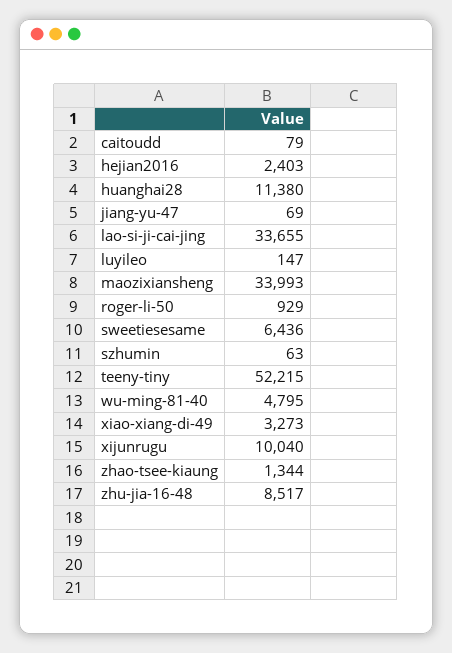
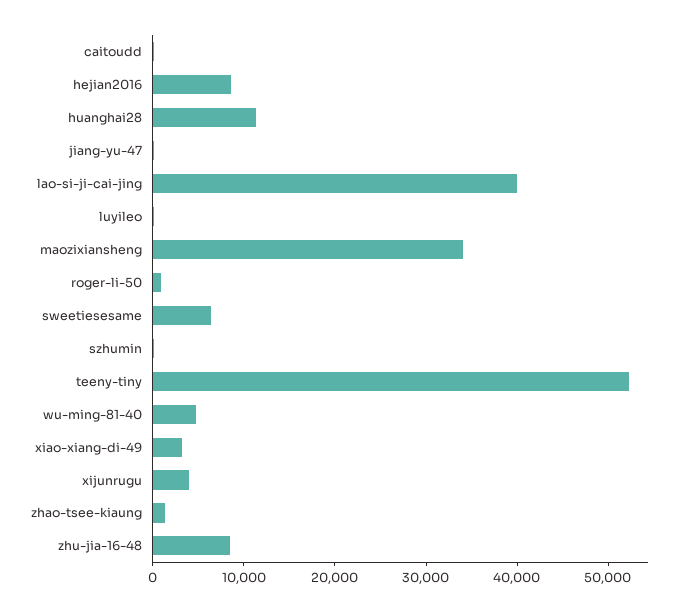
  {
    "caitoudd": 79,
-   "hejian2016": 2403,
+   "hejian2016": 8000,
    "huanghai28": 11380,
    "jiang-yu-47": 69,
-   "lao-si-ji-cai-jing": 33655,
+   "lao-si-ji-cai-jing": 40000,
    "luyileo": 147,
    "maozixiansheng": 33993,
    "roger-li-50": 929,
    "sweetiesesame": 6436,
    "szhumin": 63,
    "teeny-tiny": 52215,
    "wu-ming-81-40": 4795,
    "xiao-xiang-di-49": 3273,
-   "xijunrugu": 10040,
+   "xijunrugu": 4000,
    "zhao-tsee-kiaung": 1344,
    "zhu-jia-16-48": 8517
  }

